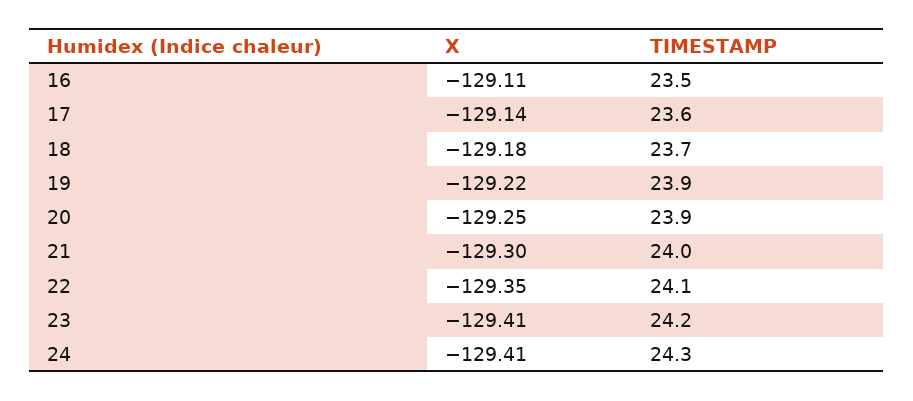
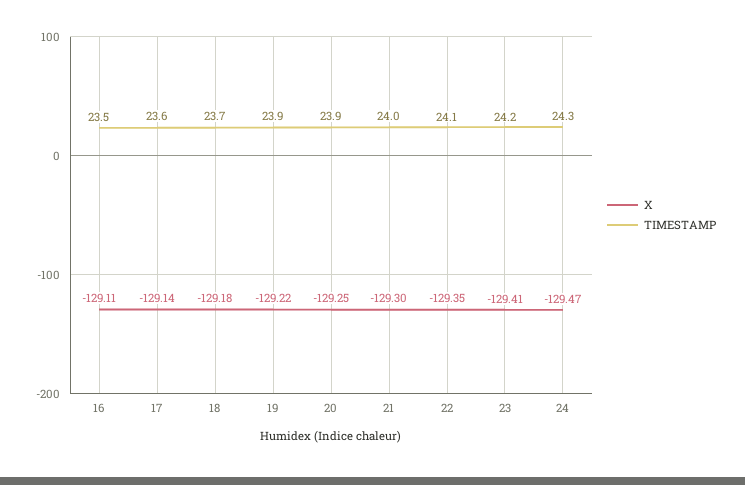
  {
    "X": {
      "16": -129.11,
      "17": -129.14,
      "18": -129.18,
      "19": -129.22,
      "20": -129.25,
      "21": -129.3,
      "22": -129.35,
      "23": -129.41,
-     "24": -129.41
+     "24": -129.47
    },
    "TIMESTAMP": {
      "16": 23.5,
      "17": 23.6,
      "18": 23.7,
      "19": 23.9,
      "20": 23.9,
      "21": 24,
      "22": 24.1,
      "23": 24.2,
      "24": 24.3
    }
  }

